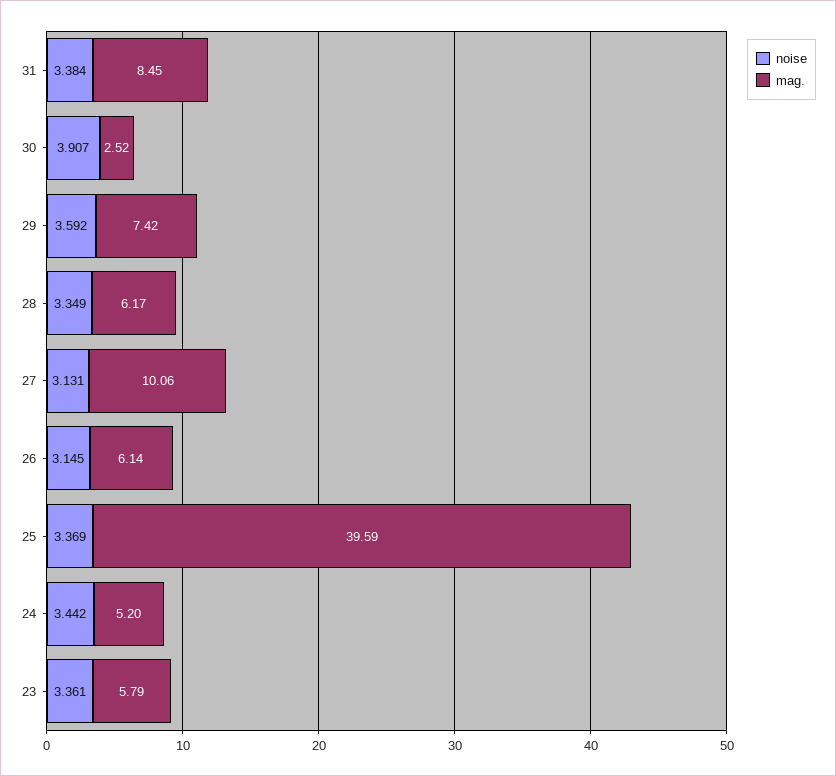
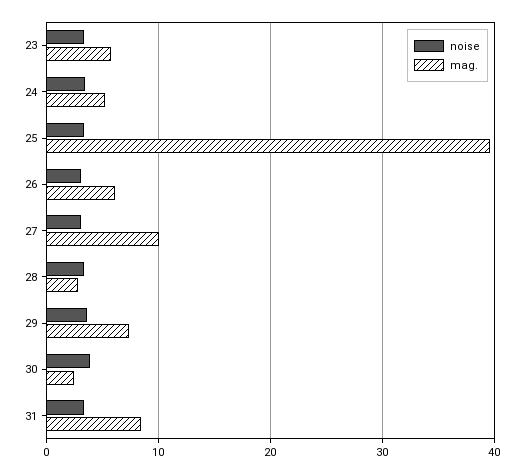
  {
    "noise": {
      "31": 3.384,
      "30": 3.907,
      "29": 3.592,
      "28": 3.349,
      "27": 3.131,
      "26": 3.145,
      "25": 3.369,
      "24": 3.442,
      "23": 3.361
    },
    "mag.": {
      "31": 8.45,
      "30": 2.52,
      "29": 7.42,
-     "28": 6.17,
+     "28": 3,
      "27": 10.06,
      "26": 6.14,
      "25": 39.59,
      "24": 5.2,
      "23": 5.79
    }
  }

